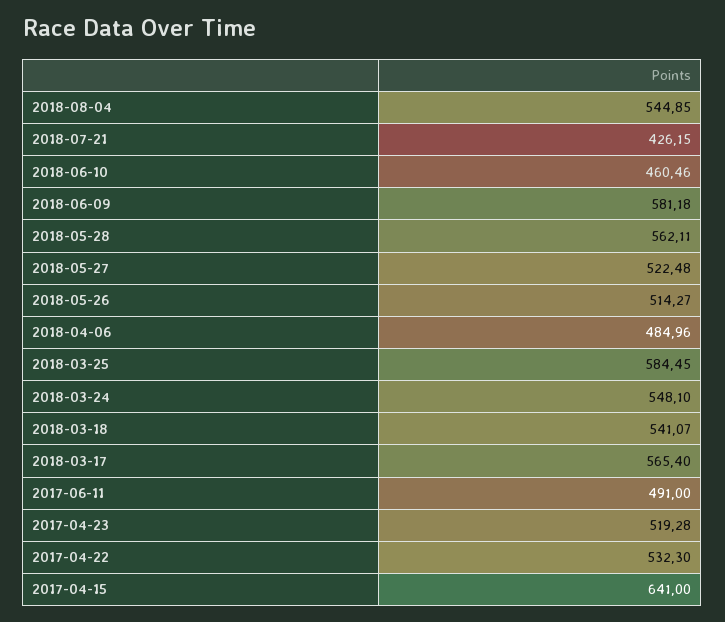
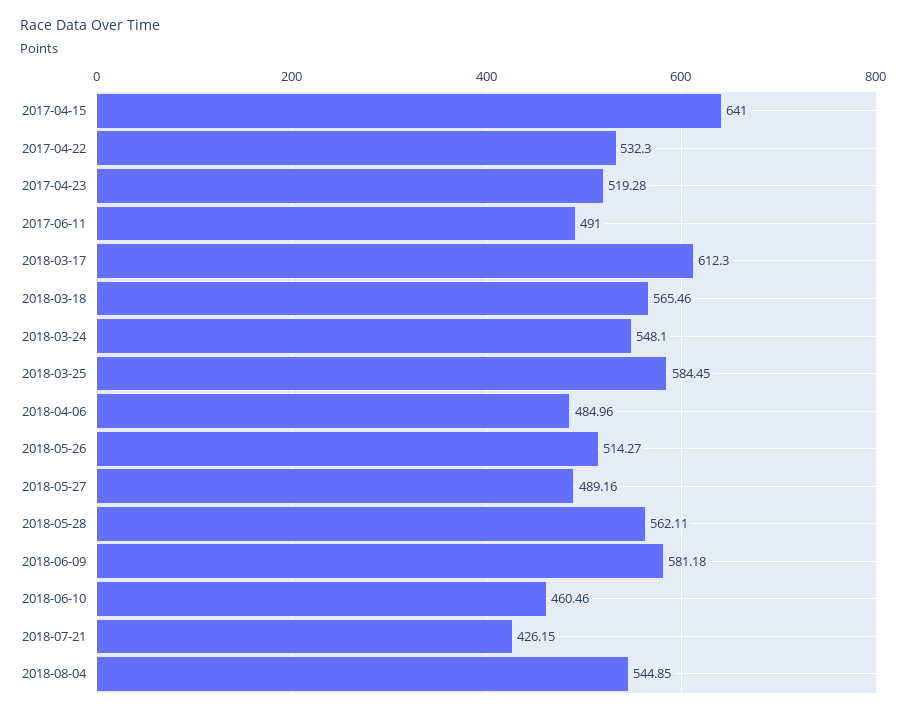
  {
    "2018-08-04": 544.85,
    "2018-07-21": 426.15,
    "2018-06-10": 460.46,
    "2018-06-09": 581.18,
    "2018-05-28": 562.11,
-   "2018-05-27": 522.48,
+   "2018-05-27": 489.16,
    "2018-05-26": 514.27,
    "2018-04-06": 484.96,
    "2018-03-25": 584.45,
    "2018-03-24": 548.1,
-   "2018-03-18": 541.07,
+   "2018-03-18": 565.46,
-   "2018-03-17": 565.4,
+   "2018-03-17": 612.3,
    "2017-06-11": 491,
    "2017-04-23": 519.28,
    "2017-04-22": 532.3,
    "2017-04-15": 641
  }

